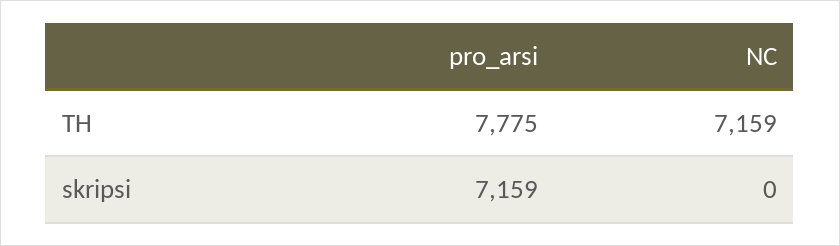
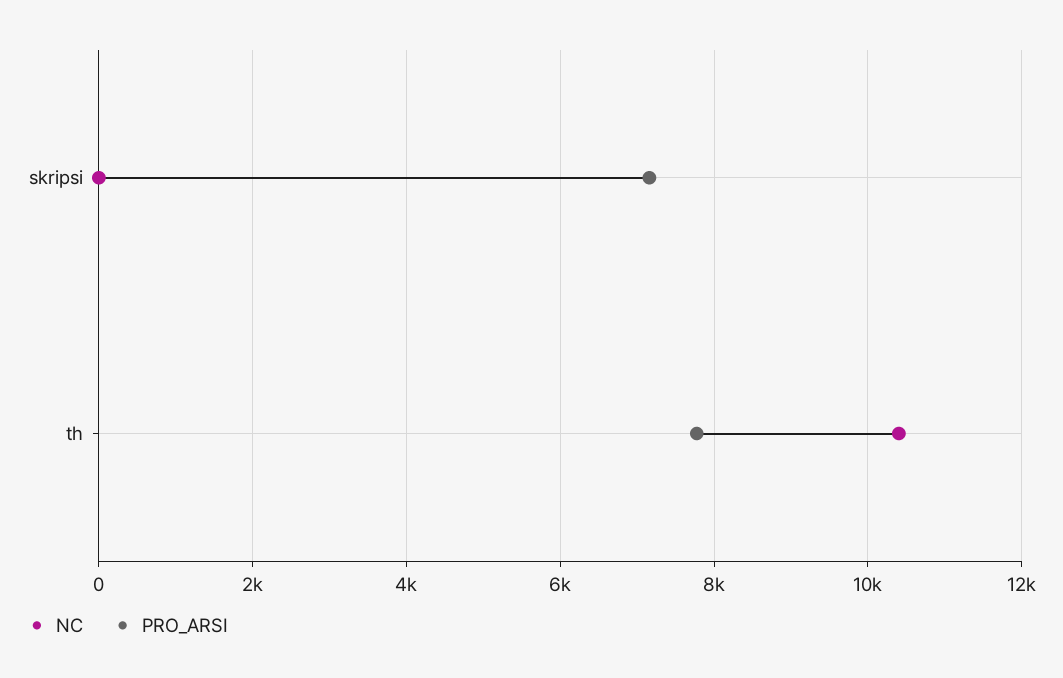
  {
    "pro_arsi": {
      "TH": 7775,
      "skripsi": 7159
    },
    "NC": {
-     "TH": 7159,
+     "TH": 10400,
      "skripsi": 0
    }
  }

